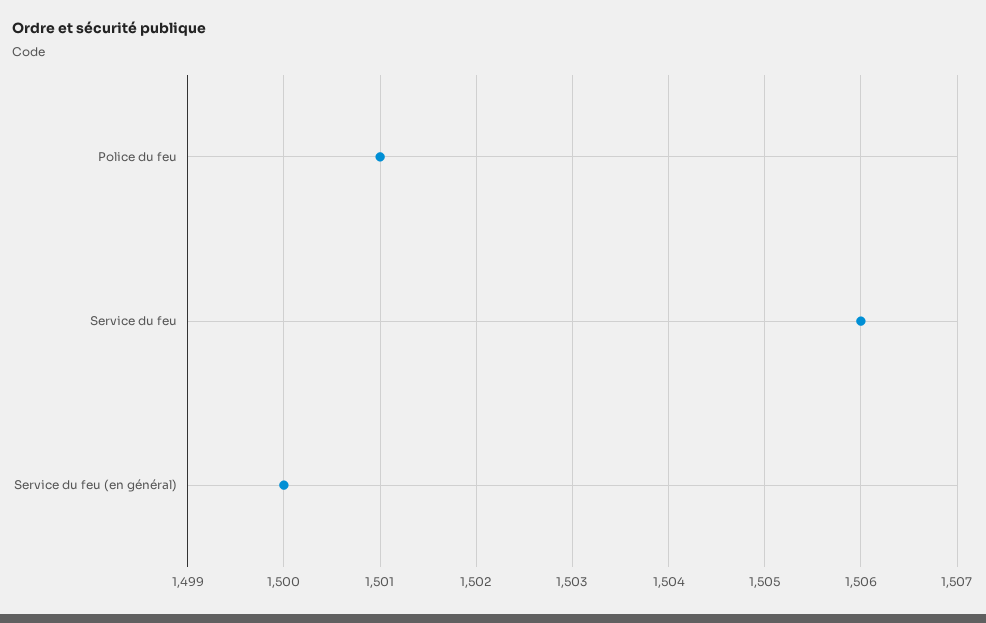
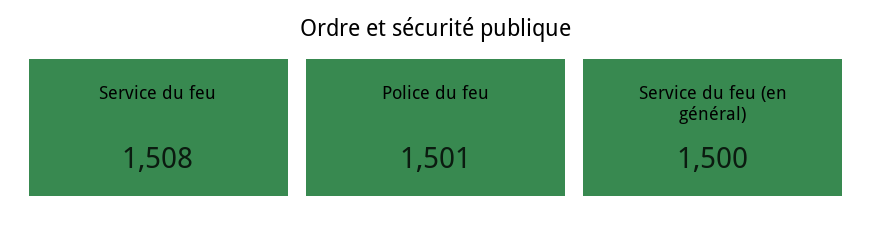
  {
    "Police du feu": 1501,
-   "Service du feu": 1506,
+   "Service du feu": 1508,
    "Service du feu (en général)": 1500
  }

